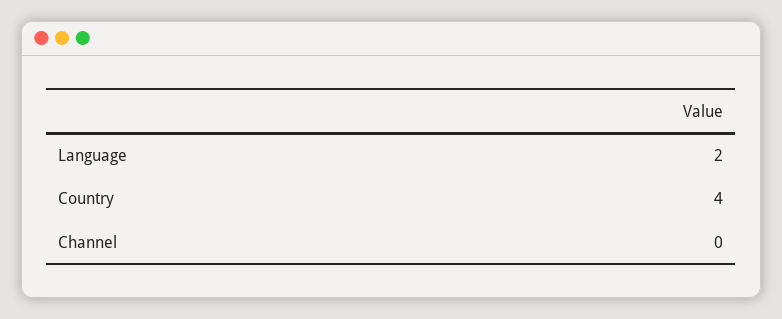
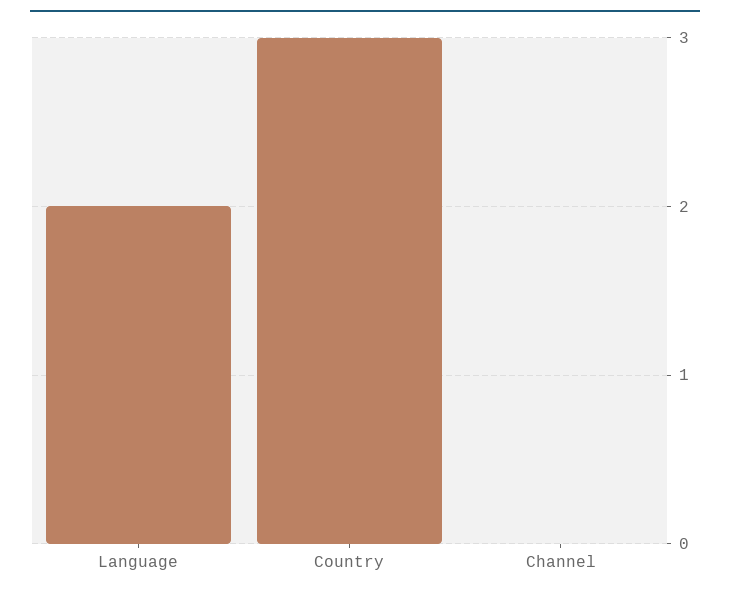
  {
    "Language": 2,
-   "Country": 4,
+   "Country": 3,
    "Channel": 0
  }

